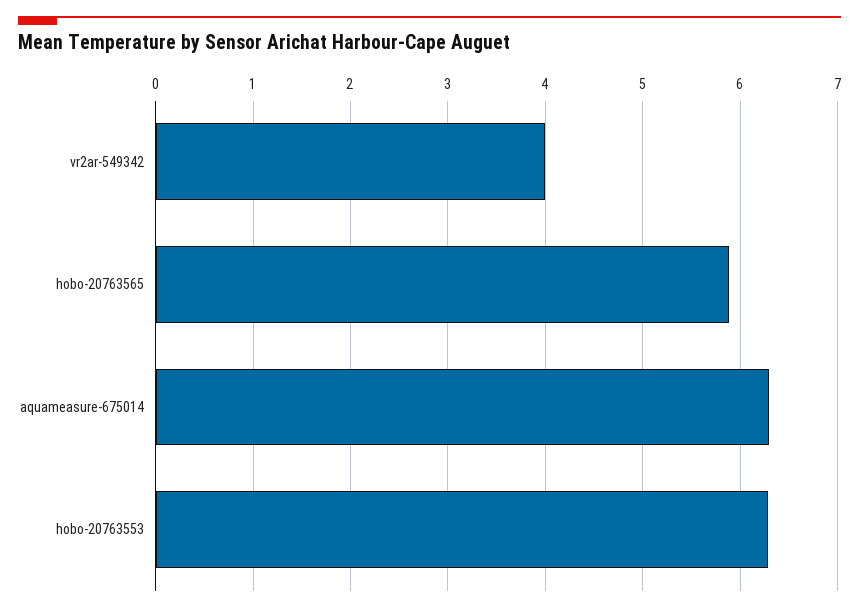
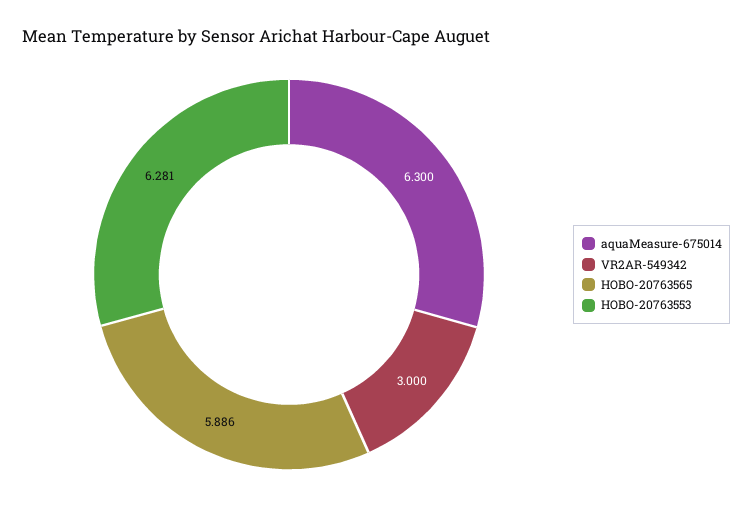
  {
-   "vr2ar-549342": 4,
+   "vr2ar-549342": 3,
    "hobo-20763565": 5.886,
    "aquameasure-675014": 6.3,
    "hobo-20763553": 6.281
  }

